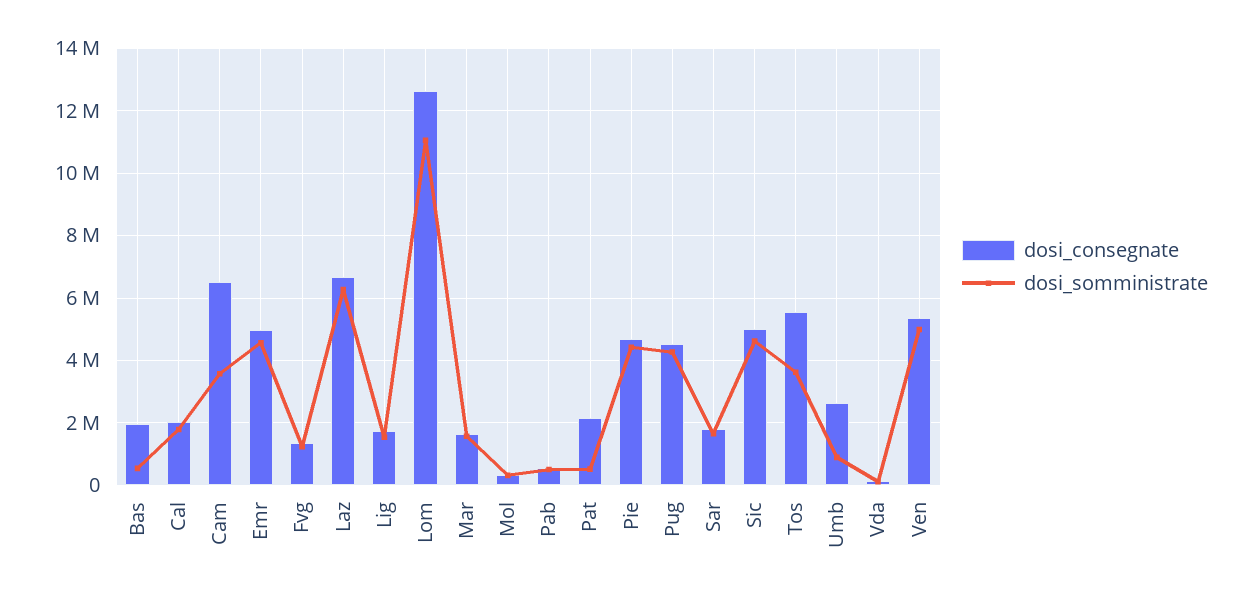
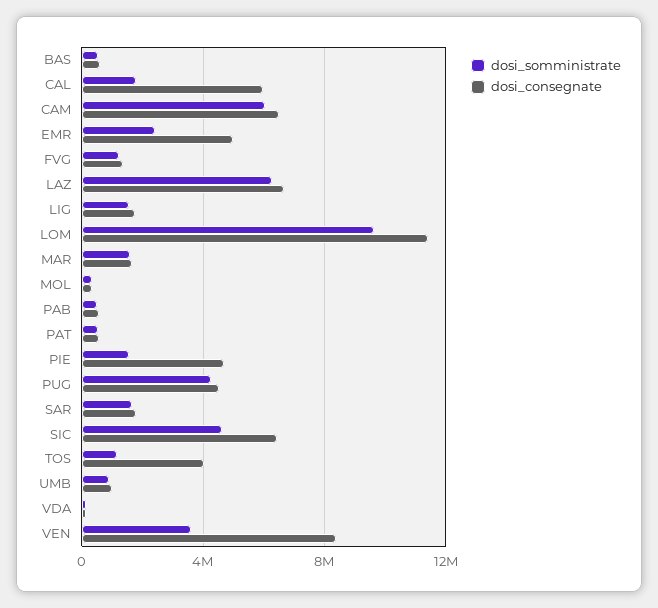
  {
    "dosi_consegnate": {
-     "Bas": 2000000,
+     "Bas": 500000,
-     "Cal": 2000000,
+     "Cal": 6000000,
      "Cam": 6600000,
      "Emr": 5000000,
      "Fvg": 1400000,
      "Laz": 6600000,
      "Lig": 1800000,
-     "Lom": 12600000,
+     "Lom": 11500000,
      "Mar": 1600000,
      "Mol": 400000,
      "Pab": 600000,
-     "Pat": 2200000,
+     "Pat": 500000,
      "Pie": 4600000,
      "Pug": 4600000,
      "Sar": 1800000,
-     "Sic": 5000000,
+     "Sic": 6500000,
-     "Tos": 5600000,
+     "Tos": 4000000,
-     "Umb": 2600000,
+     "Umb": 1000000,
      "Vda": 200000,
-     "Ven": 5400000
+     "Ven": 8500000
    },
    "dosi_somministrate": {
      "Bas": 600000,
      "Cal": 1800000,
-     "Cam": 3600000,
+     "Cam": 6000000,
-     "Emr": 4600000,
+     "Emr": 2500000,
      "Fvg": 1200000,
      "Laz": 6200000,
      "Lig": 1600000,
-     "Lom": 11000000,
+     "Lom": 9500000,
      "Mar": 1600000,
      "Mol": 400000,
      "Pab": 600000,
      "Pat": 600000,
-     "Pie": 4400000,
+     "Pie": 1500000,
      "Pug": 4200000,
      "Sar": 1600000,
      "Sic": 4600000,
-     "Tos": 3600000,
+     "Tos": 1000000,
      "Umb": 800000,
      "Vda": 200000,
-     "Ven": 5000000
+     "Ven": 3500000
    }
  }

